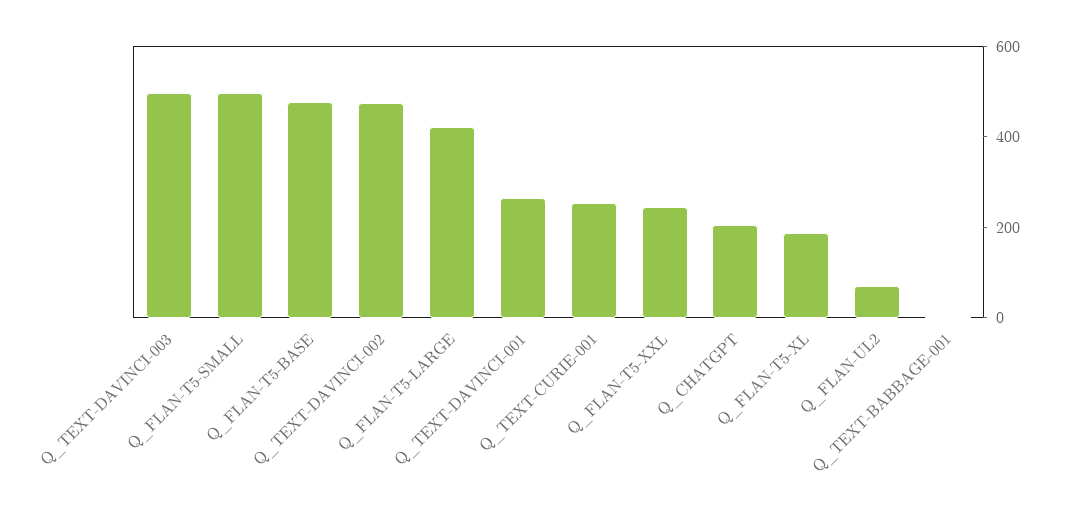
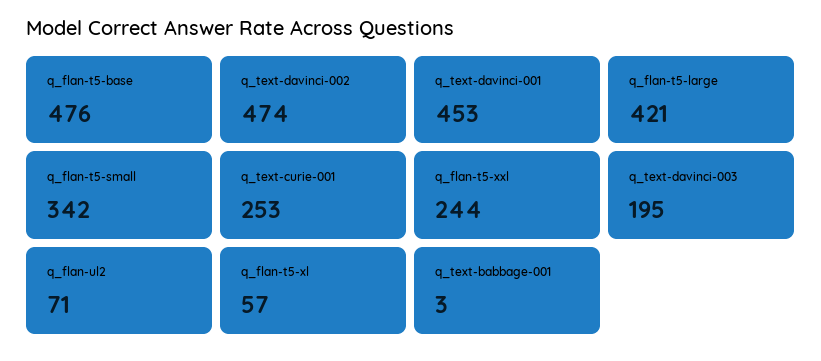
  {
-   "Q_TEXT-DAVINCI-003": 500,
+   "Q_TEXT-DAVINCI-003": 195,
-   "Q_FLAN-T5-SMALL": 500,
+   "Q_FLAN-T5-SMALL": 342,
    "Q_FLAN-T5-BASE": 476,
    "Q_TEXT-DAVINCI-002": 474,
    "Q_FLAN-T5-LARGE": 421,
-   "Q_TEXT-DAVINCI-001": 250,
+   "Q_TEXT-DAVINCI-001": 453,
    "Q_TEXT-CURIE-001": 253,
    "Q_FLAN-T5-XXL": 244,
-   "Q_CHATGPT": 200,
-   "Q_FLAN-T5-XL": 200,
+   "Q_FLAN-T5-XL": 57,
    "Q_FLAN-UL2": 71,
    "Q_TEXT-BABBAGE-001": 3
  }

